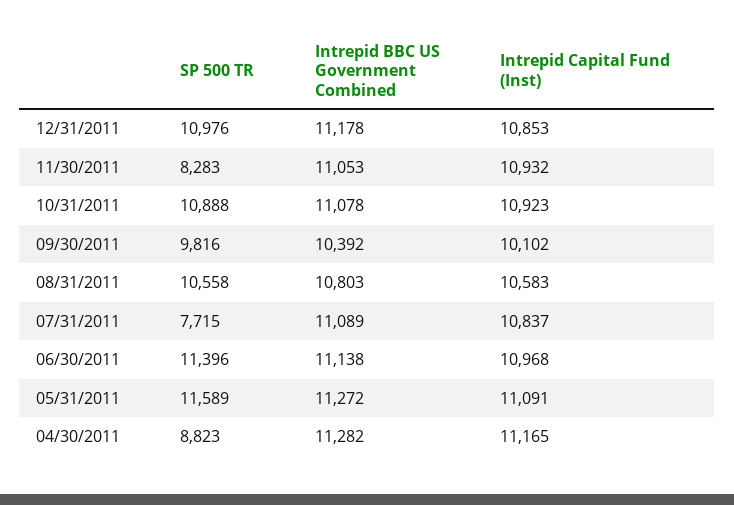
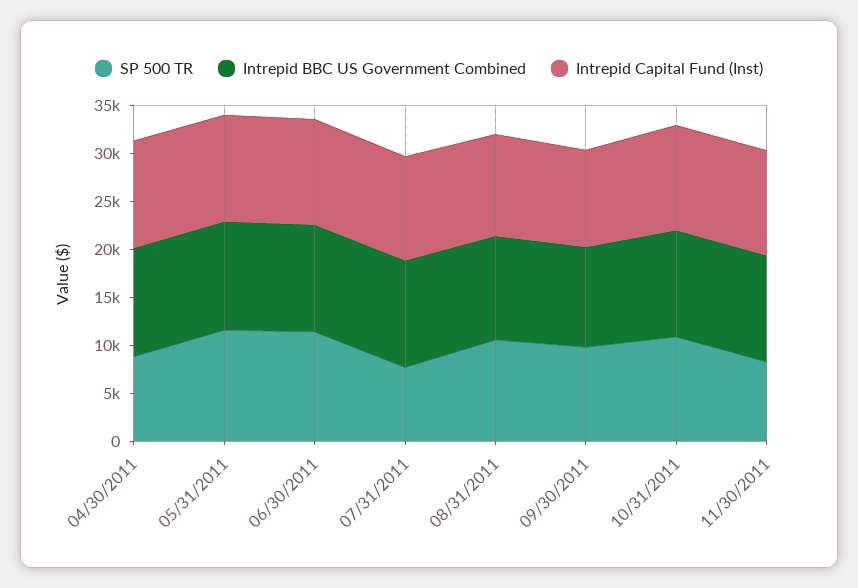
  {
    "SP 500 TR": {
-     "12/31/2011": 10976,
      "11/30/2011": 8283,
      "10/31/2011": 10888,
      "09/30/2011": 9816,
      "08/31/2011": 10558,
      "07/31/2011": 7715,
      "06/30/2011": 11396,
      "05/31/2011": 11589,
      "04/30/2011": 8823
    },
    "Intrepid BBC US Government Combined": {
-     "12/31/2011": 11178,
      "11/30/2011": 11053,
      "10/31/2011": 11078,
      "09/30/2011": 10392,
      "08/31/2011": 10803,
      "07/31/2011": 11089,
      "06/30/2011": 11138,
      "05/31/2011": 11272,
      "04/30/2011": 11282
    },
    "Intrepid Capital Fund (Inst)": {
-     "12/31/2011": 10853,
      "11/30/2011": 10932,
      "10/31/2011": 10923,
      "09/30/2011": 10102,
      "08/31/2011": 10583,
      "07/31/2011": 10837,
      "06/30/2011": 10968,
      "05/31/2011": 11091,
      "04/30/2011": 11165
    }
  }

